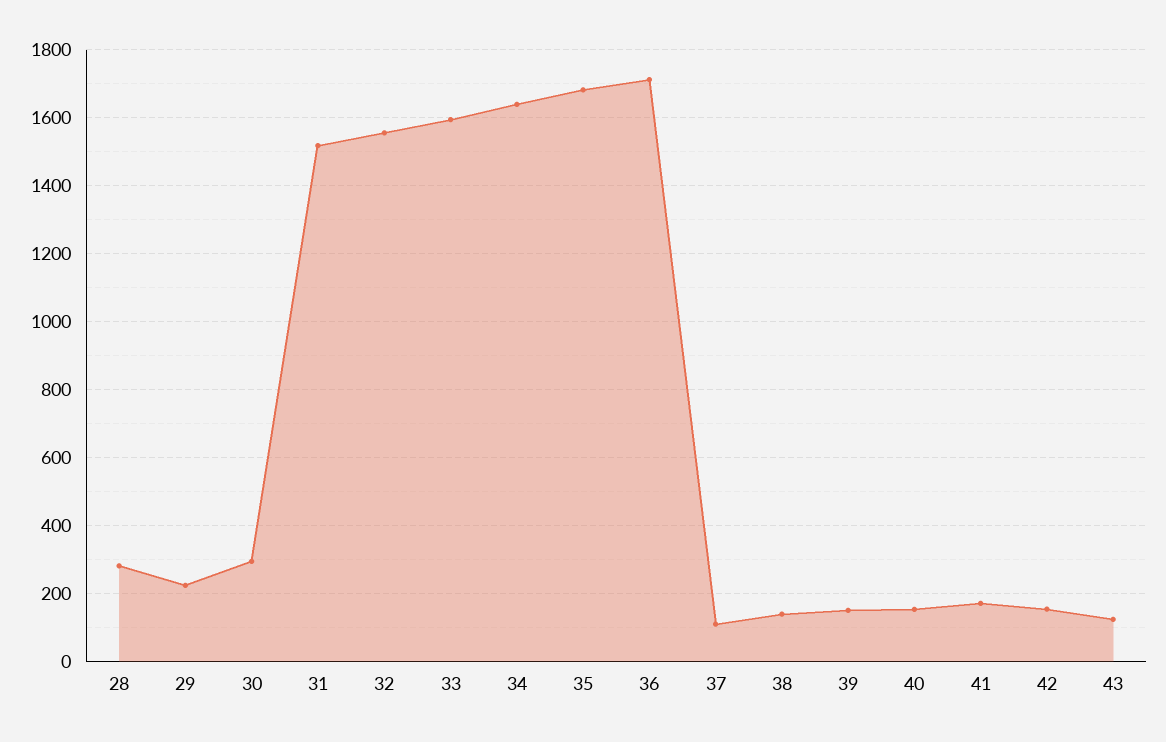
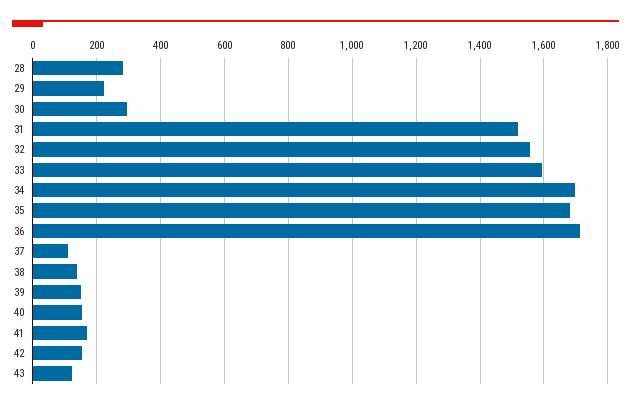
  {
    "28": 280,
    "29": 220,
    "30": 300,
    "31": 1520,
    "32": 1560,
    "33": 1600,
-   "34": 1640,
+   "34": 1700,
    "35": 1680,
    "36": 1720,
    "37": 100,
    "38": 140,
    "39": 160,
    "40": 160,
    "41": 180,
    "42": 160,
    "43": 120
  }

